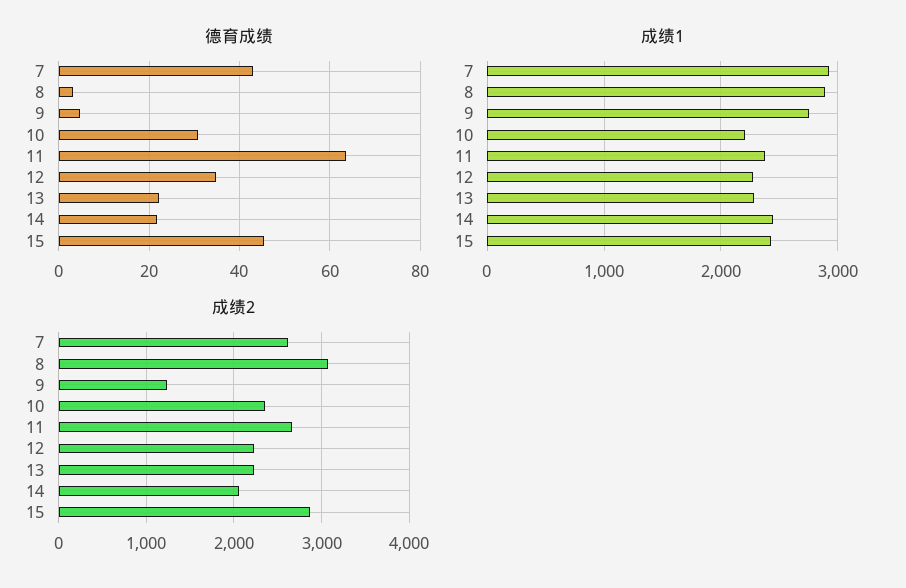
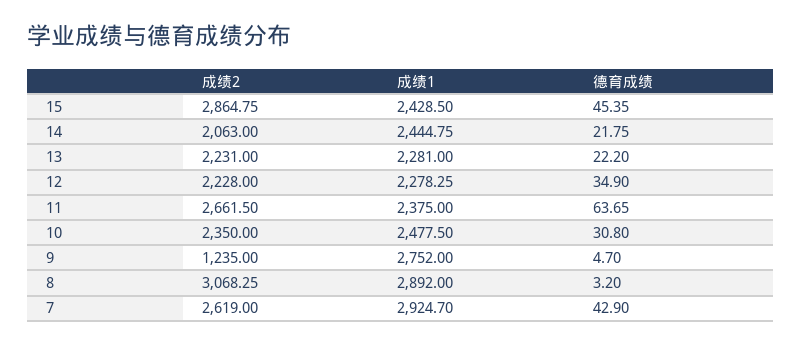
  {
    "德育成绩": {
      "7": 42.9,
      "8": 3.2,
      "9": 4.7,
      "10": 30.8,
      "11": 63.65,
      "12": 34.9,
      "13": 22.2,
      "14": 21.75,
      "15": 45.35
    },
    "成绩1": {
      "7": 2924.7,
      "8": 2892,
      "9": 2752,
-     "10": 2200,
+     "10": 2477.5,
      "11": 2375,
      "12": 2278.25,
      "13": 2281,
      "14": 2444.75,
      "15": 2428.5
    },
    "成绩2": {
      "7": 2619,
      "8": 3068.25,
      "9": 1235,
      "10": 2350,
      "11": 2661.5,
      "12": 2228,
      "13": 2231,
      "14": 2063,
      "15": 2864.75
    }
  }

